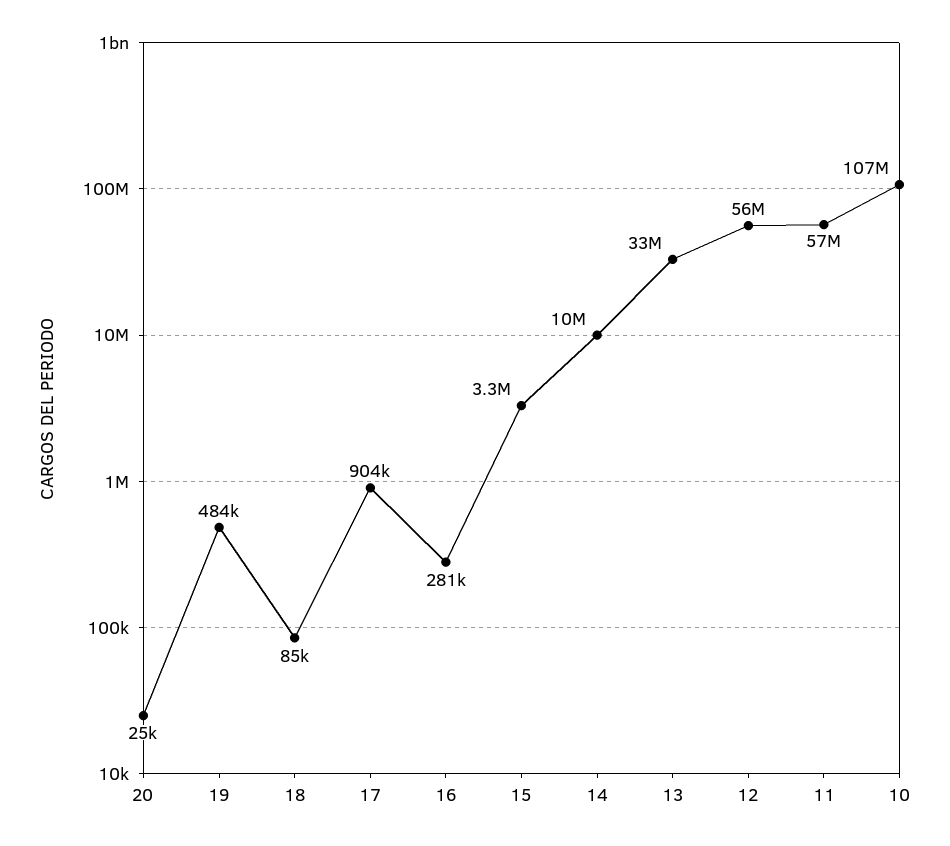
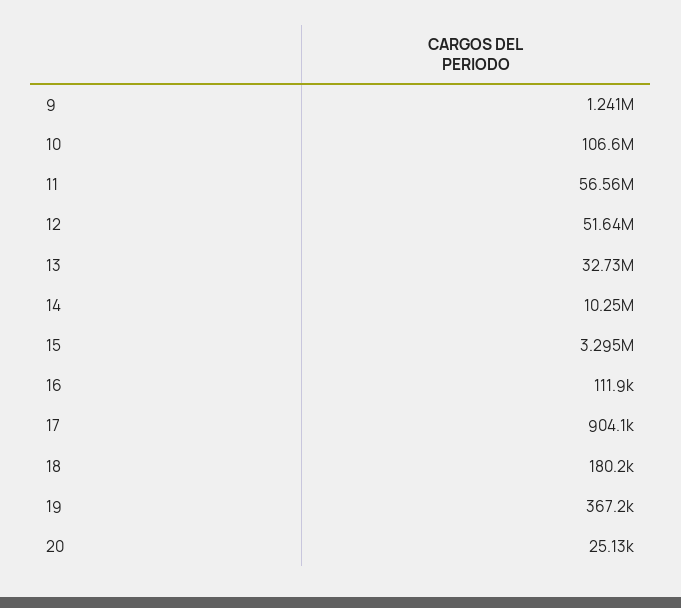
  {
    "20": 25130,
-   "19": 484000,
+   "19": 367200,
-   "18": 85000,
+   "18": 180200,
    "17": 904100,
-   "16": 281000,
+   "16": 111900,
    "15": 3295000,
    "14": 10250000,
    "13": 32730000,
-   "12": 56000000,
+   "12": 51640000,
    "11": 56560000,
-   "10": 106600000
+   "10": 106600000,
+   "9": 1241000
  }

